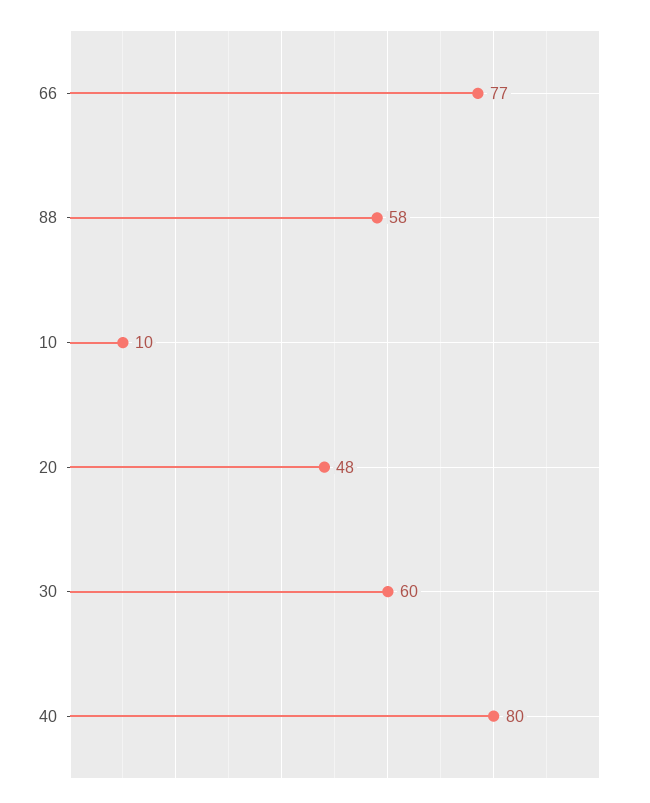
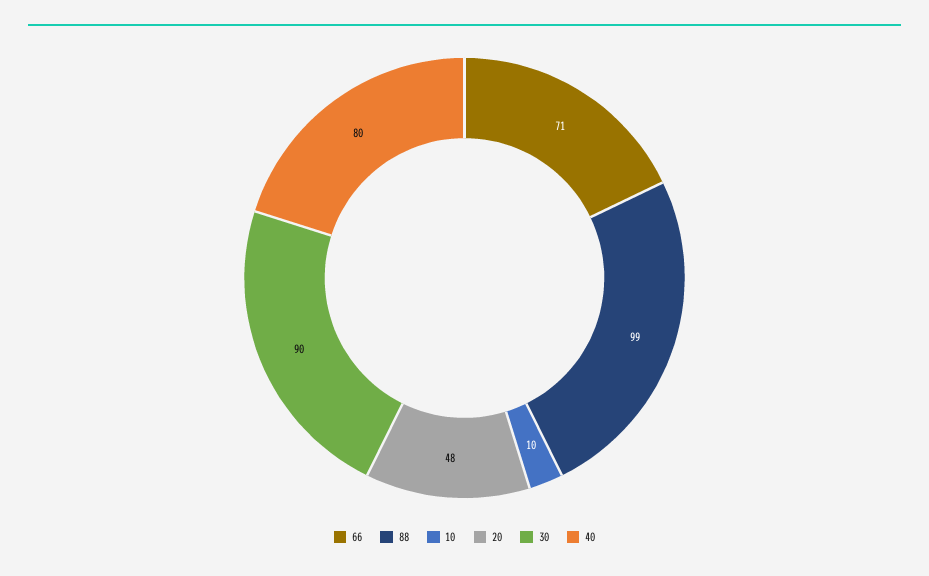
  {
-   "66": 77,
+   "66": 71,
-   "88": 58,
+   "88": 99,
    "10": 10,
    "20": 48,
-   "30": 60,
+   "30": 90,
    "40": 80
  }

